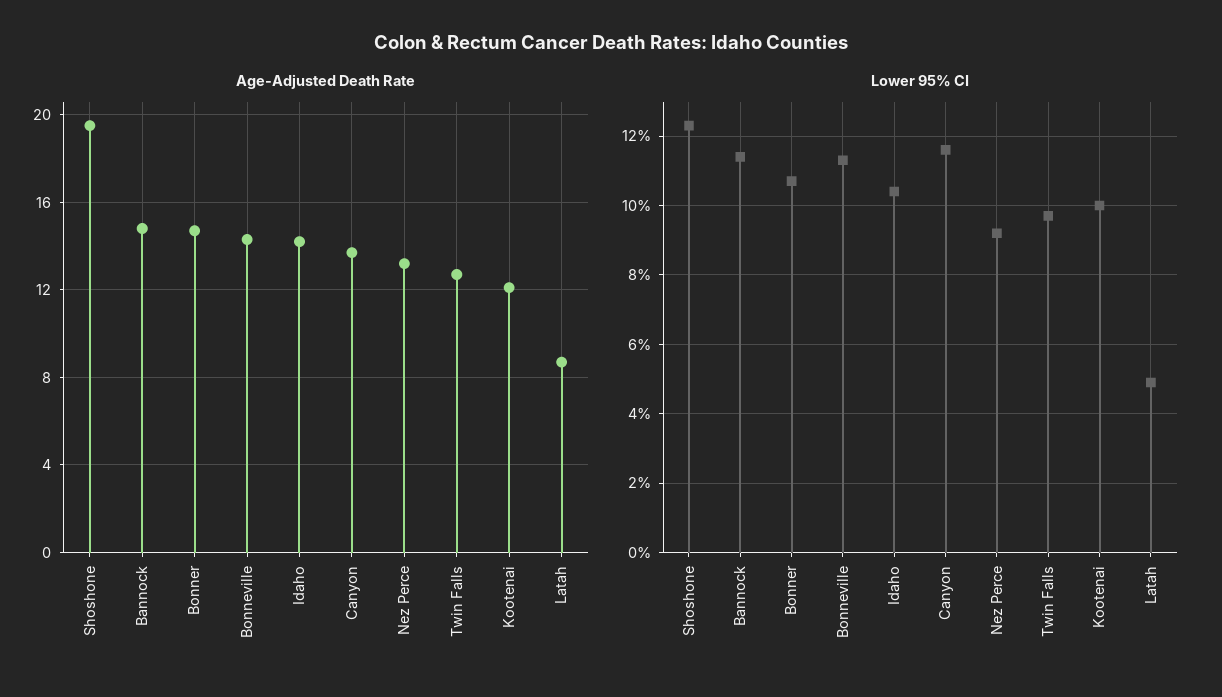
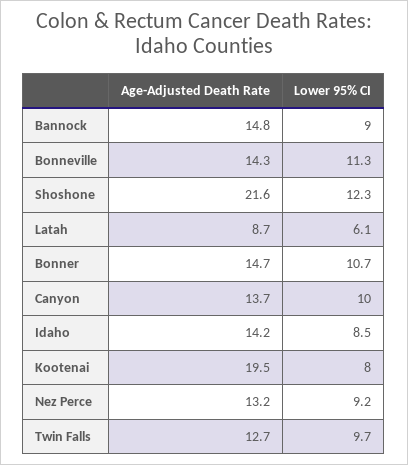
  {
    "Age-Adjusted Death Rate": {
-     "Shoshone": 19.5,
+     "Shoshone": 21.6,
      "Bannock": 14.8,
      "Bonner": 14.7,
      "Bonneville": 14.3,
      "Idaho": 14.2,
      "Canyon": 13.7,
      "Nez Perce": 13.2,
      "Twin Falls": 12.7,
-     "Kootenai": 12,
+     "Kootenai": 19.5,
      "Latah": 8.7
    },
    "Lower 95% CI": {
      "Shoshone": 12.3,
-     "Bannock": 11.5,
+     "Bannock": 9,
      "Bonner": 10.7,
      "Bonneville": 11.3,
-     "Idaho": 10.5,
+     "Idaho": 8.5,
-     "Canyon": 11.5,
+     "Canyon": 10,
      "Nez Perce": 9.2,
      "Twin Falls": 9.7,
-     "Kootenai": 10,
+     "Kootenai": 8,
-     "Latah": 5
+     "Latah": 6.1
    }
  }

